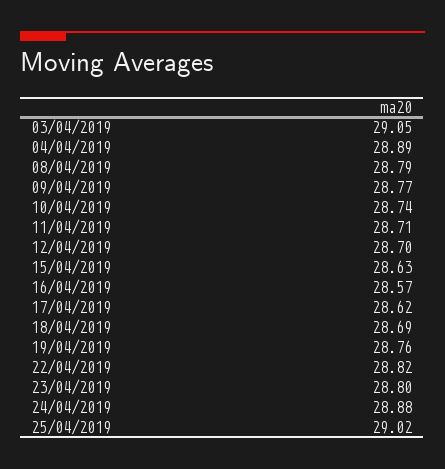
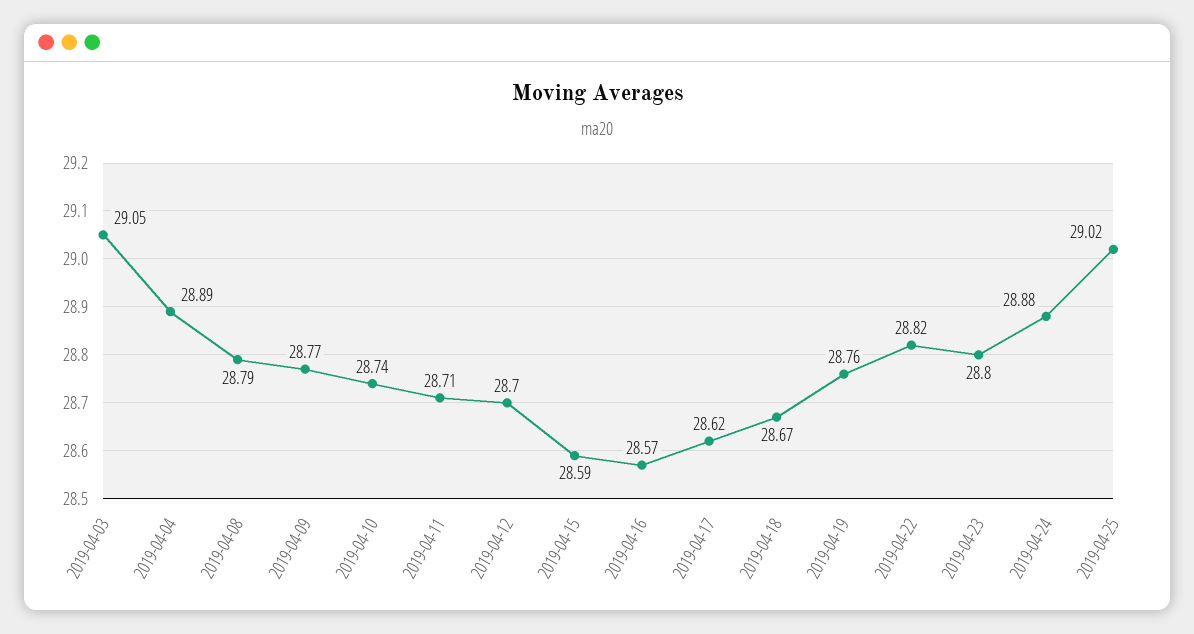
  {
    "03/04/2019": 29.05,
    "04/04/2019": 28.89,
    "08/04/2019": 28.79,
    "09/04/2019": 28.77,
    "10/04/2019": 28.74,
    "11/04/2019": 28.71,
    "12/04/2019": 28.7,
-   "15/04/2019": 28.63,
+   "15/04/2019": 28.59,
    "16/04/2019": 28.57,
    "17/04/2019": 28.62,
-   "18/04/2019": 28.69,
+   "18/04/2019": 28.67,
    "19/04/2019": 28.76,
    "22/04/2019": 28.82,
    "23/04/2019": 28.8,
    "24/04/2019": 28.88,
    "25/04/2019": 29.02
  }

